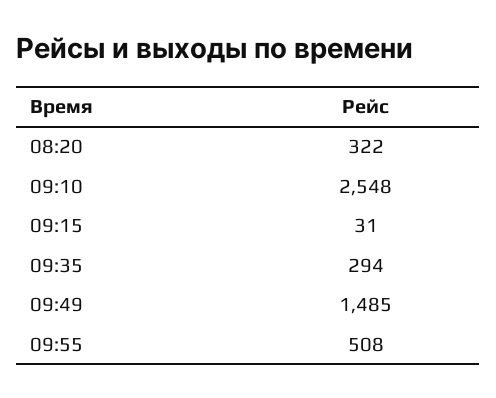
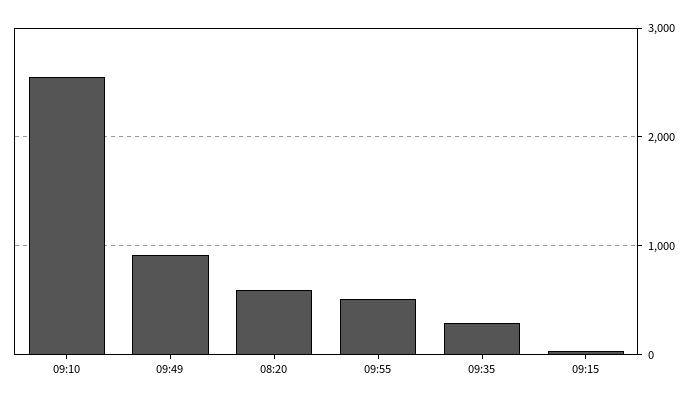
  {
-   "08:20": 322,
+   "08:20": 600,
    "09:10": 2548,
    "09:15": 31,
    "09:35": 294,
-   "09:49": 1485,
+   "09:49": 900,
    "09:55": 508
  }

